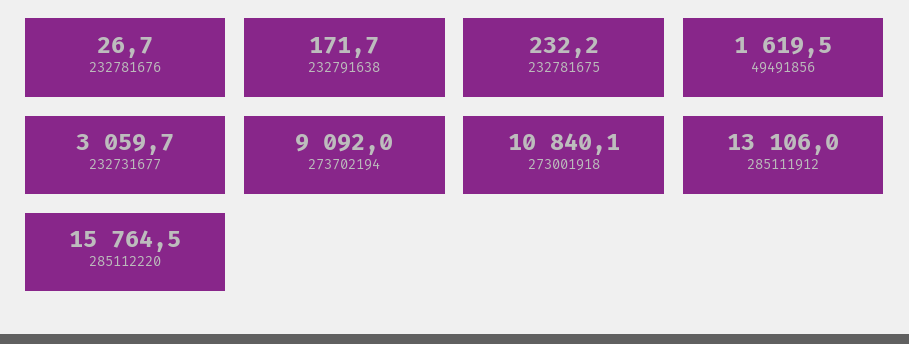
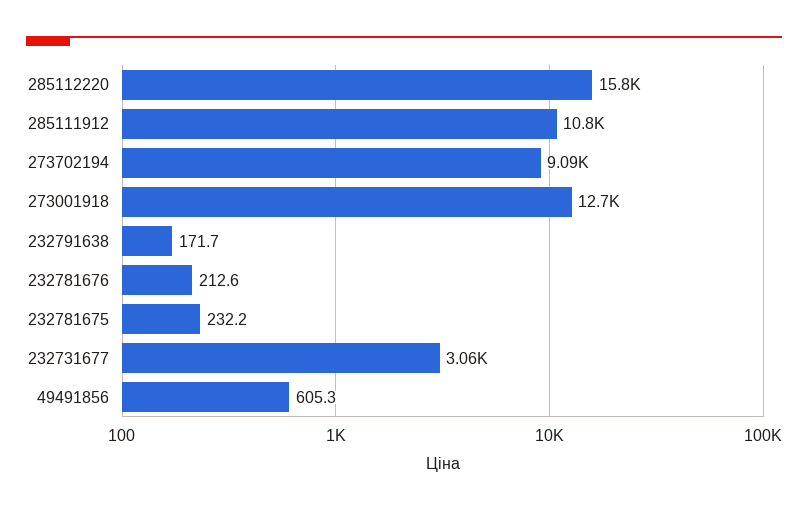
  {
-   "232781676": 26.7,
+   "232781676": 212.6,
    "232791638": 171.7,
    "232781675": 232.2,
-   "49491856": 1619.5,
+   "49491856": 605.3,
    "232731677": 3059.7,
    "273702194": 9092,
-   "273001918": 10840.1,
+   "273001918": 12700,
-   "285111912": 13106,
+   "285111912": 10800,
    "285112220": 15764.5
  }

